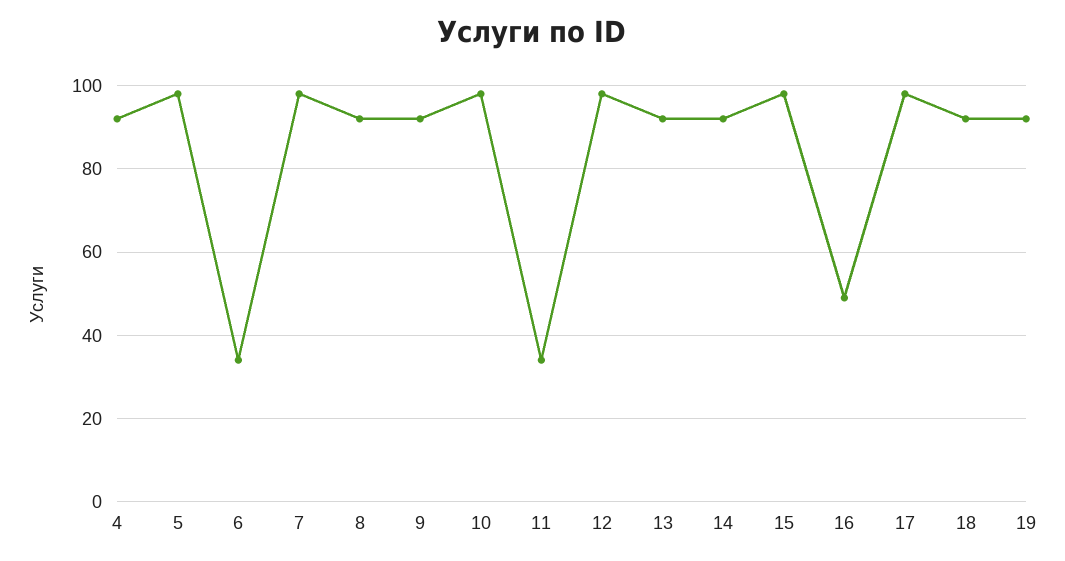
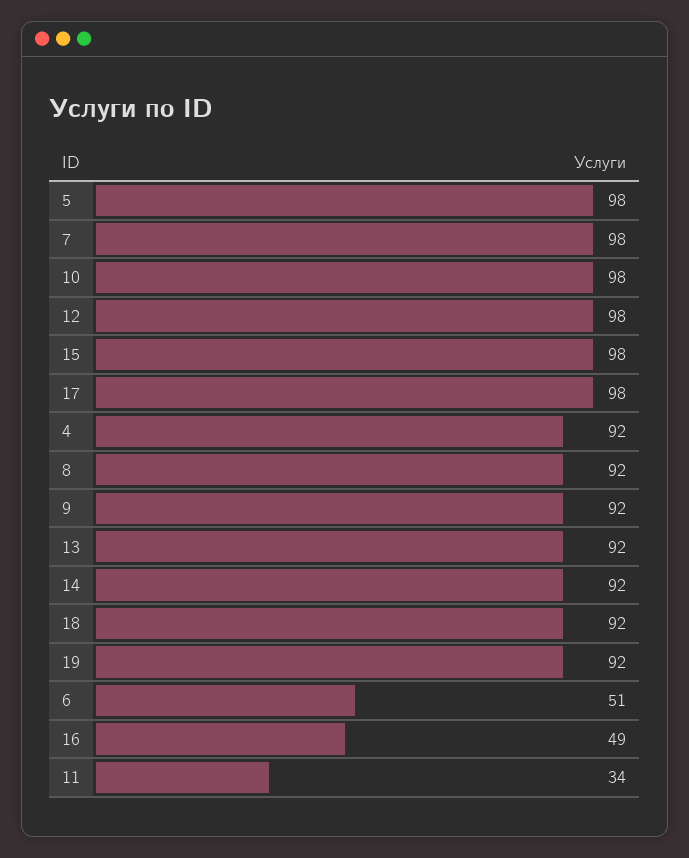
  {
    "4": 92,
    "5": 98,
-   "6": 35,
+   "6": 51,
    "7": 98,
    "8": 92,
    "9": 92,
    "10": 98,
    "11": 34,
    "12": 98,
    "13": 92,
    "14": 92,
    "15": 98,
    "16": 49,
    "17": 98,
    "18": 92,
    "19": 92
  }

